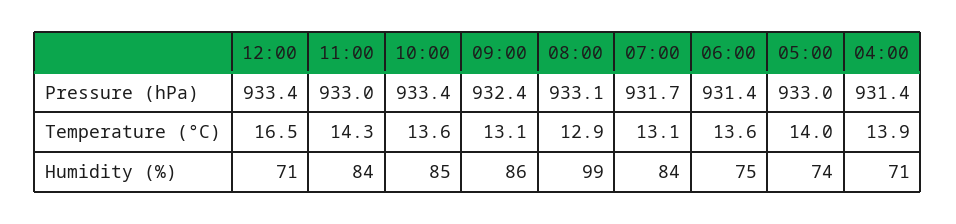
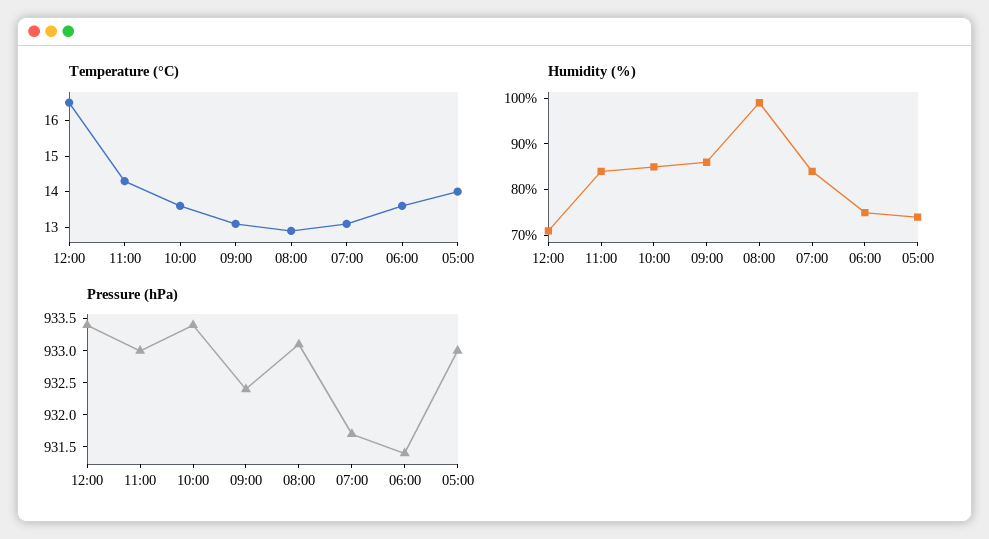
  {
    "Pressure (hPa)": {
      "12:00": 933.4,
      "11:00": 933,
      "10:00": 933.4,
      "09:00": 932.4,
      "08:00": 933.1,
      "07:00": 931.7,
      "06:00": 931.4,
-     "05:00": 933,
+     "05:00": 933
-     "04:00": 931.4
    },
    "Temperature (°C)": {
      "12:00": 16.5,
      "11:00": 14.3,
      "10:00": 13.6,
      "09:00": 13.1,
      "08:00": 12.9,
      "07:00": 13.1,
      "06:00": 13.6,
-     "05:00": 14,
+     "05:00": 14
-     "04:00": 13.9
    },
    "Humidity (%)": {
      "12:00": 71,
      "11:00": 84,
      "10:00": 85,
      "09:00": 86,
      "08:00": 99,
      "07:00": 84,
      "06:00": 75,
-     "05:00": 74,
+     "05:00": 74
-     "04:00": 71
    }
  }

